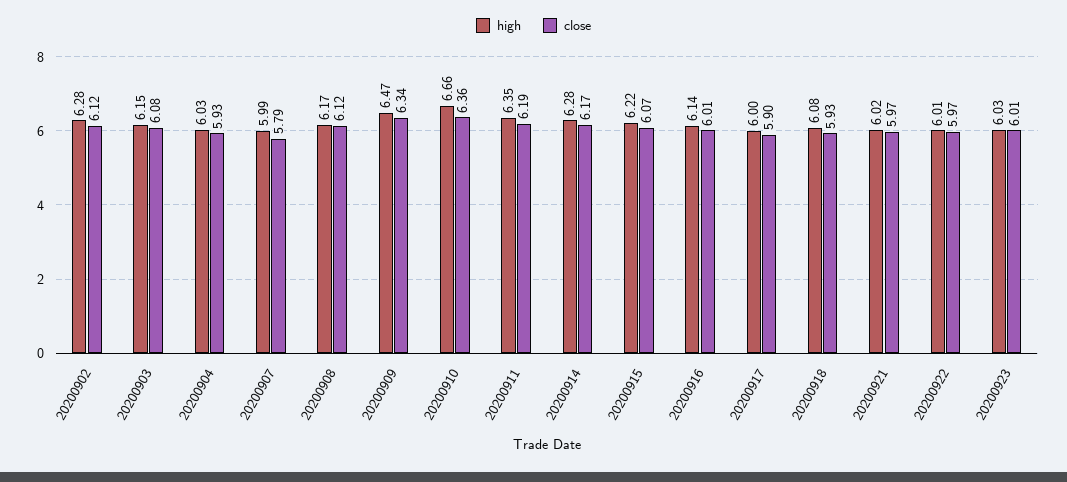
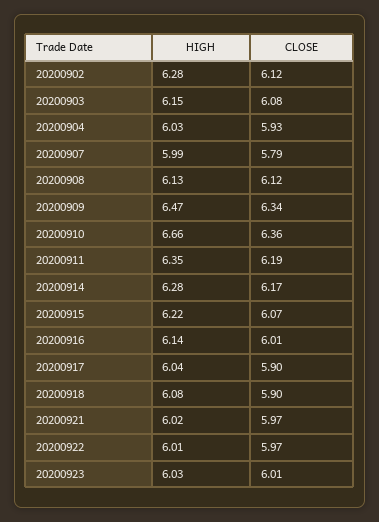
  {
    "high": {
      "20200902": 6.28,
      "20200903": 6.15,
      "20200904": 6.03,
      "20200907": 5.99,
-     "20200908": 6.17,
+     "20200908": 6.13,
      "20200909": 6.47,
      "20200910": 6.66,
      "20200911": 6.35,
      "20200914": 6.28,
      "20200915": 6.22,
      "20200916": 6.14,
-     "20200917": 6,
+     "20200917": 6.04,
      "20200918": 6.08,
      "20200921": 6.02,
      "20200922": 6.01,
      "20200923": 6.03
    },
    "close": {
      "20200902": 6.12,
      "20200903": 6.08,
      "20200904": 5.93,
      "20200907": 5.79,
      "20200908": 6.12,
      "20200909": 6.34,
      "20200910": 6.36,
      "20200911": 6.19,
      "20200914": 6.17,
      "20200915": 6.07,
      "20200916": 6.01,
      "20200917": 5.9,
-     "20200918": 5.93,
+     "20200918": 5.9,
      "20200921": 5.97,
      "20200922": 5.97,
      "20200923": 6.01
    }
  }

